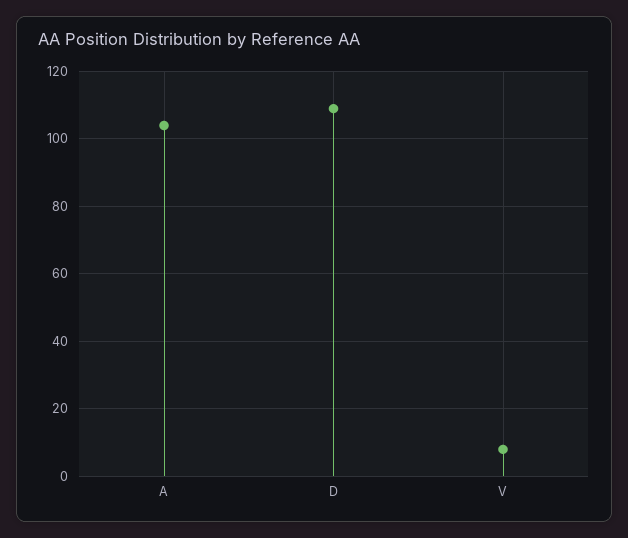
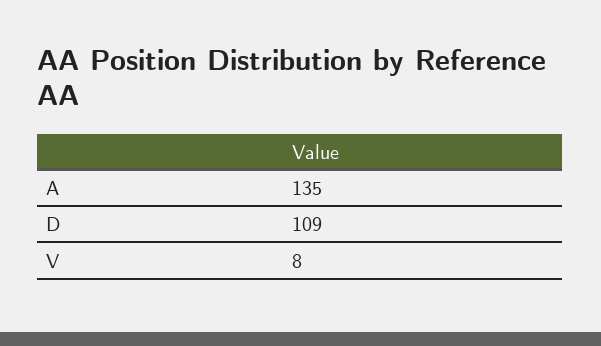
  {
-   "A": 105,
+   "A": 135,
    "D": 109,
    "V": 8
  }

